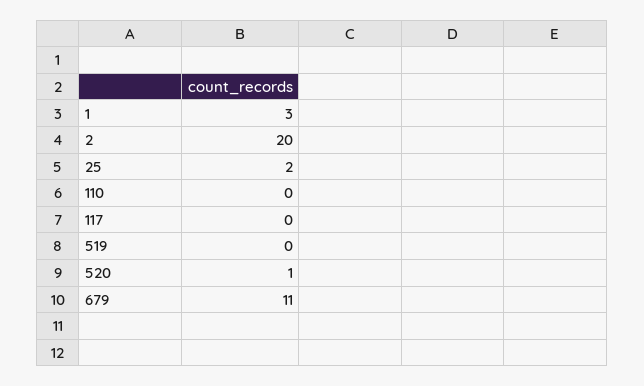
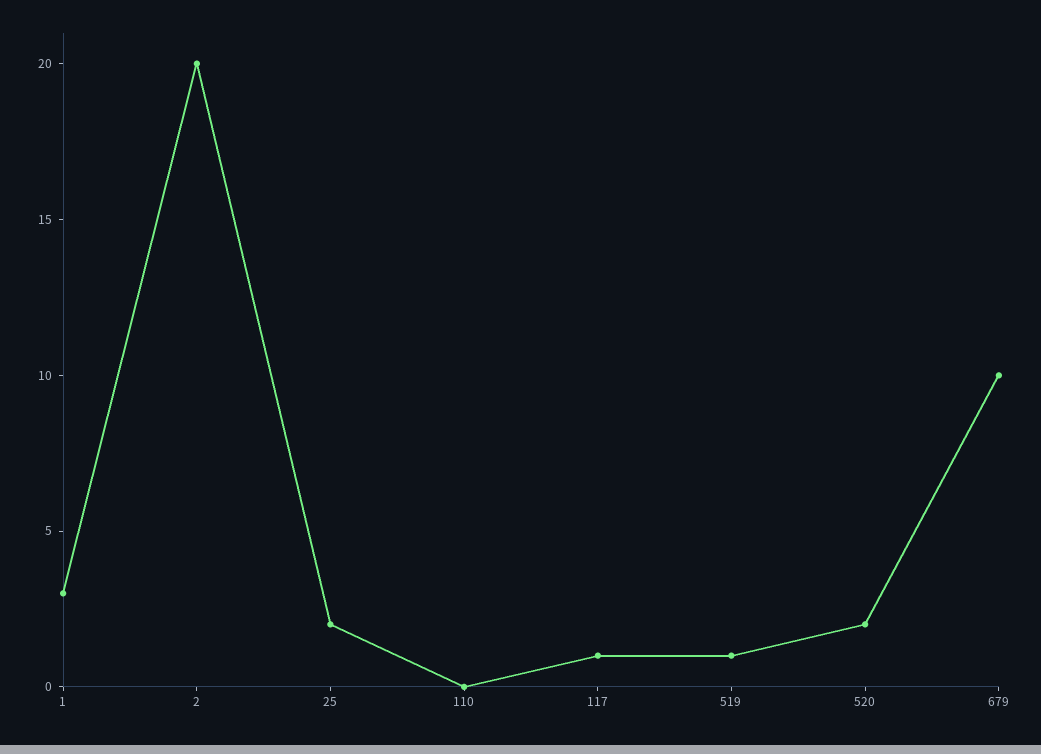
  {
    "1": 3,
    "2": 20,
    "25": 2,
    "110": 0,
-   "117": 0,
+   "117": 1,
-   "519": 0,
+   "519": 1,
-   "520": 1,
+   "520": 2,
-   "679": 11
+   "679": 10
  }

